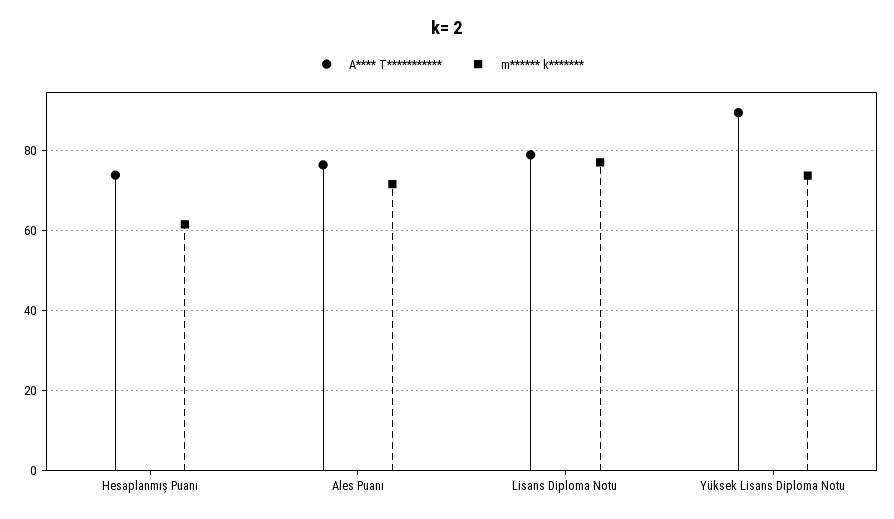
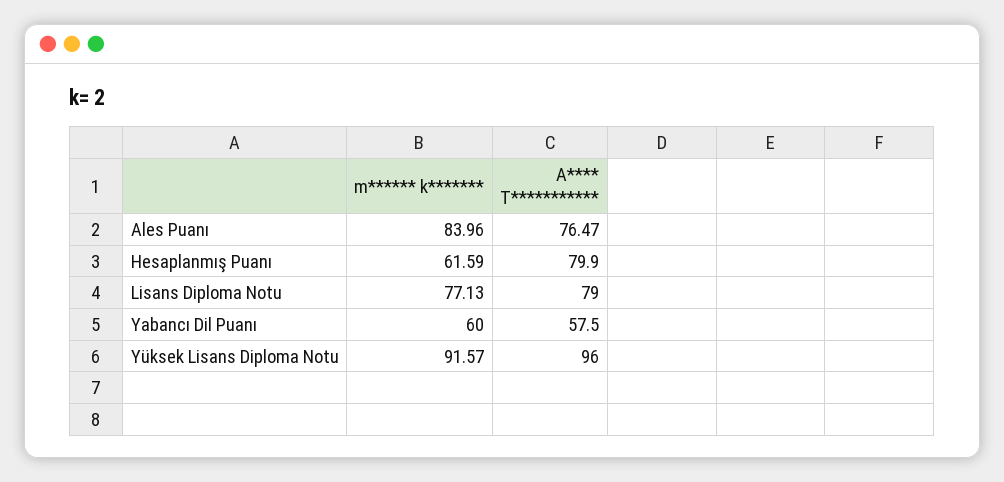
  {
    "A**** T***********": {
-     "Hesaplanmış Puanı": 74,
+     "Hesaplanmış Puanı": 79.9,
      "Ales Puanı": 76.47,
      "Lisans Diploma Notu": 79,
-     "Yüksek Lisans Diploma Notu": 90
+     "Yüksek Lisans Diploma Notu": 96,
+     "Yabancı Dil Puanı": 57.5
    },
    "m****** k*******": {
      "Hesaplanmış Puanı": 61.59,
-     "Ales Puanı": 72,
+     "Ales Puanı": 83.96,
      "Lisans Diploma Notu": 77.13,
-     "Yüksek Lisans Diploma Notu": 74
+     "Yüksek Lisans Diploma Notu": 91.57,
+     "Yabancı Dil Puanı": 60
    }
  }

